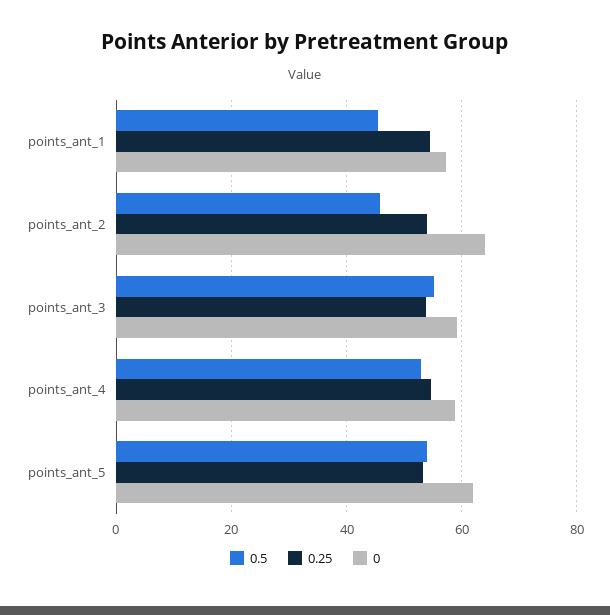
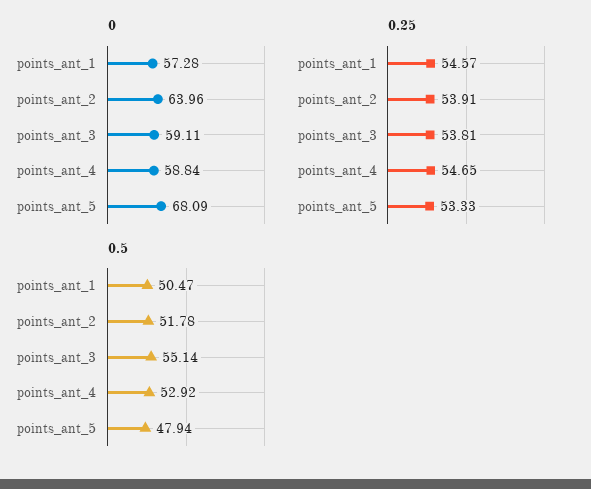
  {
    "0.5": {
-     "points_ant_1": 46,
+     "points_ant_1": 50.47,
-     "points_ant_2": 46,
+     "points_ant_2": 51.78,
      "points_ant_3": 55.14,
      "points_ant_4": 52.92,
-     "points_ant_5": 54
+     "points_ant_5": 47.94
    },
    "0.25": {
      "points_ant_1": 54.57,
      "points_ant_2": 53.91,
      "points_ant_3": 53.81,
      "points_ant_4": 54.65,
      "points_ant_5": 53.33
    },
    "0": {
      "points_ant_1": 57.28,
      "points_ant_2": 63.96,
      "points_ant_3": 59.11,
      "points_ant_4": 58.84,
-     "points_ant_5": 62
+     "points_ant_5": 68.09
    }
  }

